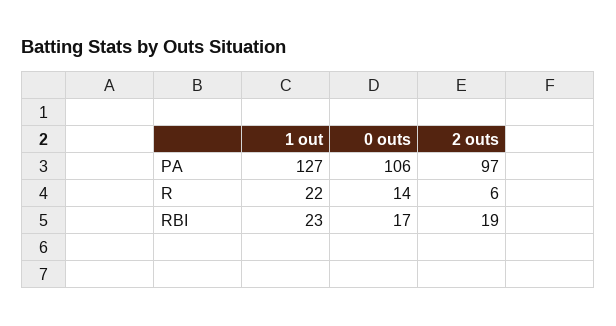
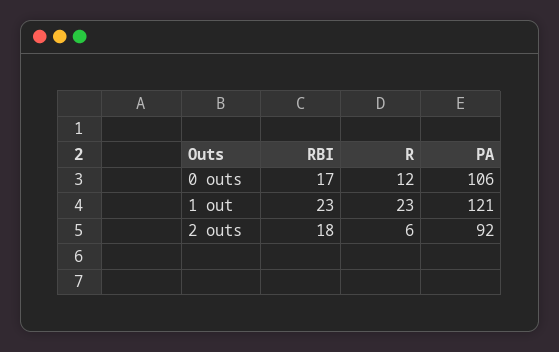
  {
    "1 out": {
-     "PA": 127,
+     "PA": 121,
-     "R": 22,
+     "R": 23,
      "RBI": 23
    },
    "0 outs": {
      "PA": 106,
-     "R": 14,
+     "R": 12,
      "RBI": 17
    },
    "2 outs": {
-     "PA": 97,
+     "PA": 92,
      "R": 6,
-     "RBI": 19
+     "RBI": 18
    }
  }

